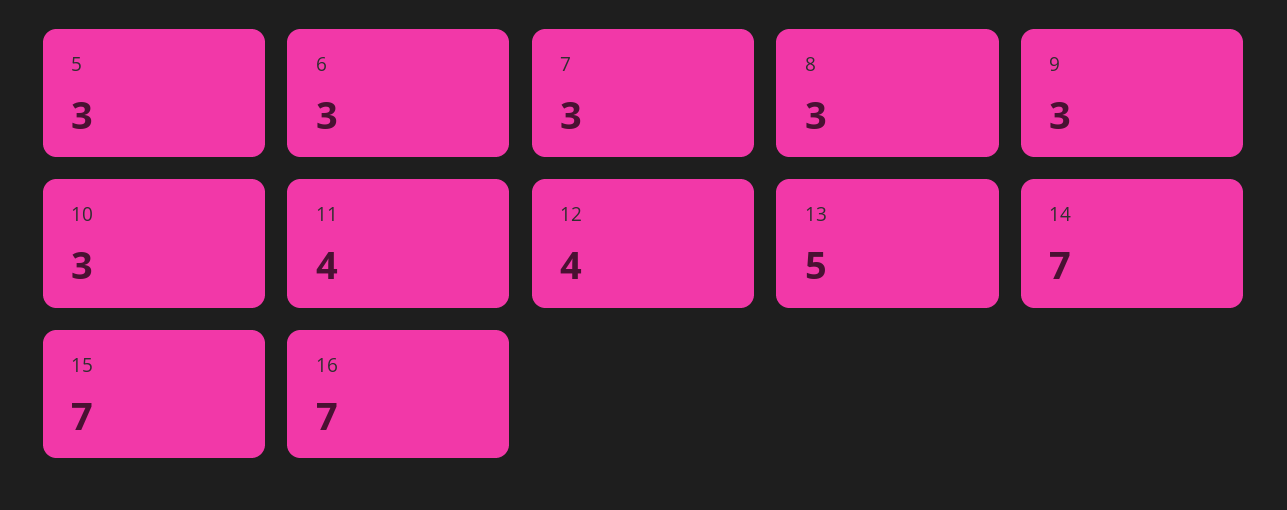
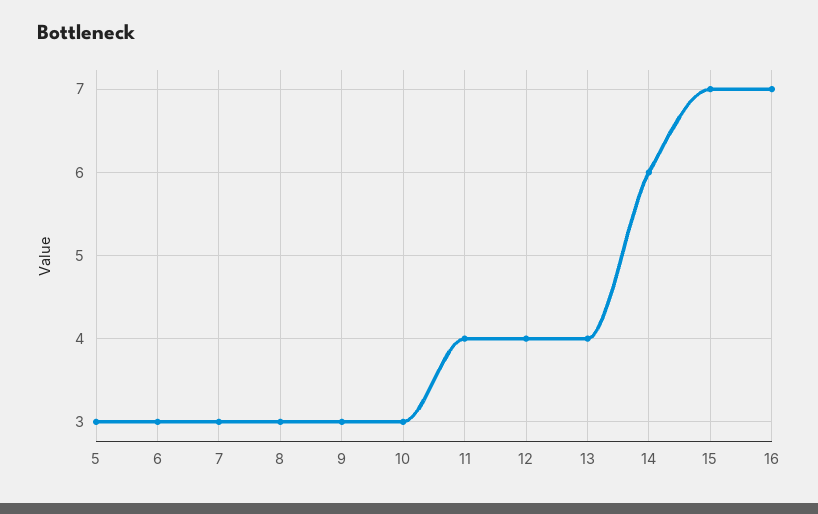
  {
    "5": 3,
    "6": 3,
    "7": 3,
    "8": 3,
    "9": 3,
    "10": 3,
    "11": 4,
    "12": 4,
-   "13": 5,
+   "13": 4,
-   "14": 7,
+   "14": 6,
    "15": 7,
    "16": 7
  }

